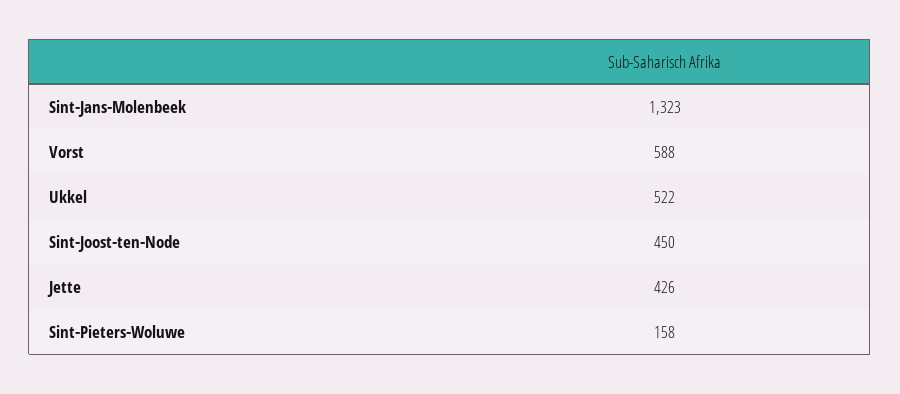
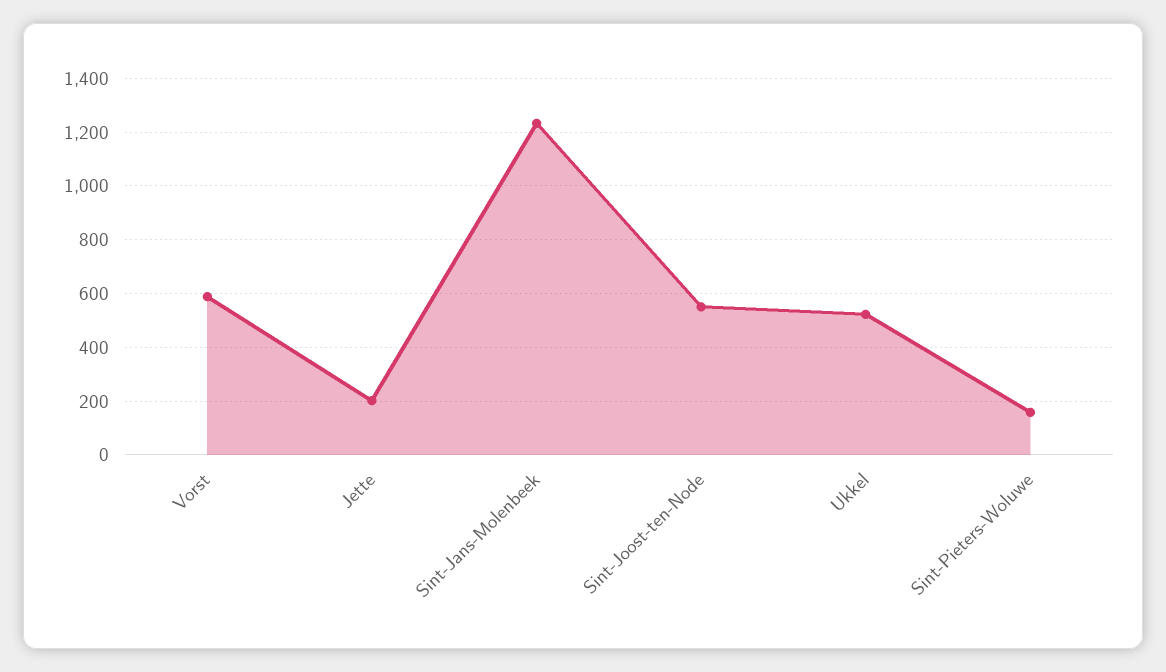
  {
-   "Sint-Jans-Molenbeek": 1323,
+   "Sint-Jans-Molenbeek": 1225,
    "Vorst": 588,
    "Ukkel": 522,
-   "Sint-Joost-ten-Node": 450,
+   "Sint-Joost-ten-Node": 550,
-   "Jette": 426,
+   "Jette": 200,
    "Sint-Pieters-Woluwe": 158
  }

